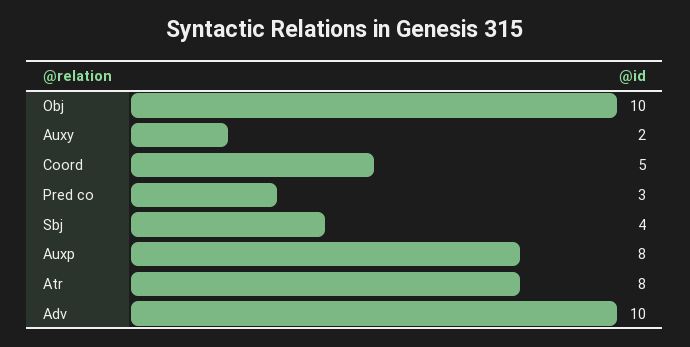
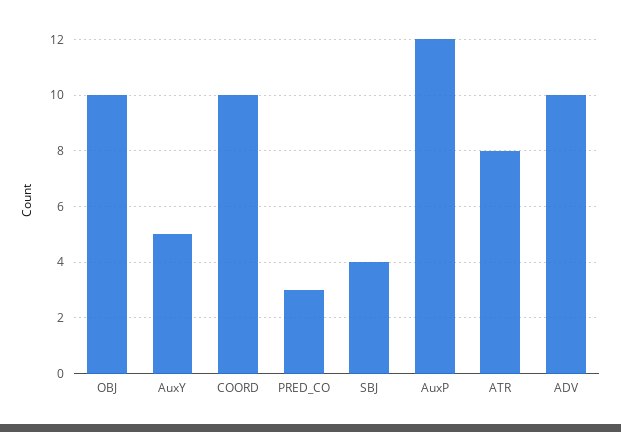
  {
    "Obj": 10,
-   "Auxy": 2,
+   "Auxy": 5,
-   "Coord": 5,
+   "Coord": 10,
    "Pred co": 3,
    "Sbj": 4,
-   "Auxp": 8,
+   "Auxp": 12,
    "Atr": 8,
    "Adv": 10
  }

